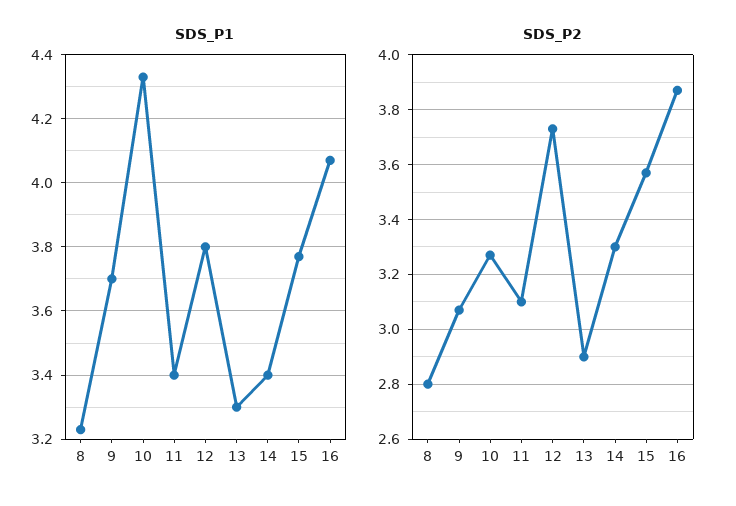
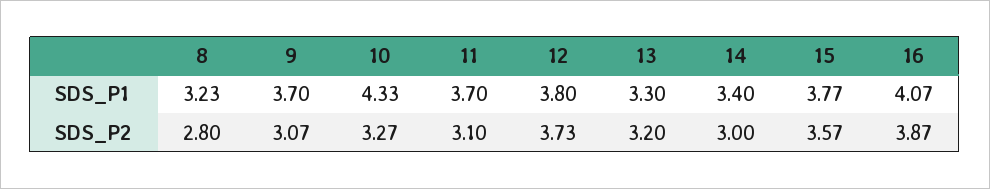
  {
    "SDS_P1": {
      "8": 3.23,
      "9": 3.7,
      "10": 4.33,
-     "11": 3.4,
+     "11": 3.7,
      "12": 3.8,
      "13": 3.3,
      "14": 3.4,
      "15": 3.77,
      "16": 4.07
    },
    "SDS_P2": {
      "8": 2.8,
      "9": 3.07,
      "10": 3.27,
      "11": 3.1,
      "12": 3.73,
-     "13": 2.9,
+     "13": 3.2,
-     "14": 3.3,
+     "14": 3,
      "15": 3.57,
      "16": 3.87
    }
  }

